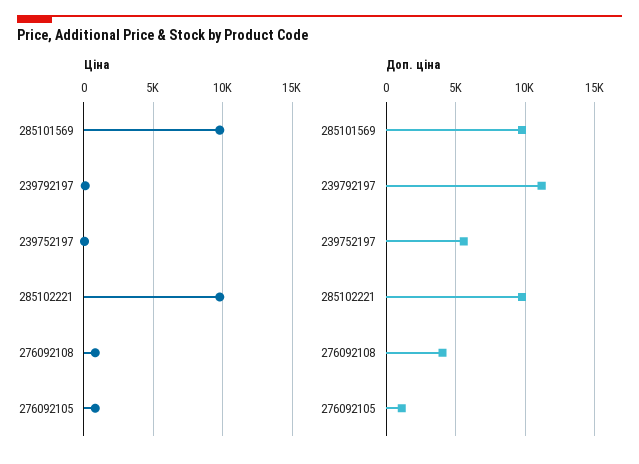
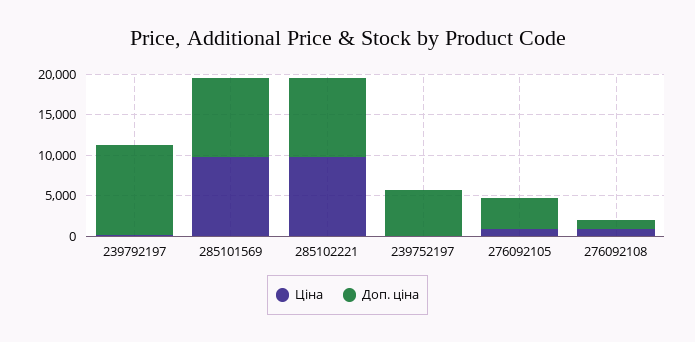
  {
    "Ціна": {
      "285101569": 10000,
      "239792197": 0,
      "239752197": 0,
      "285102221": 10000,
      "276092108": 1000,
      "276092105": 1000
    },
    "Доп. ціна": {
      "285101569": 10000,
      "239792197": 11000,
      "239752197": 5500,
      "285102221": 10000,
-     "276092108": 4000,
+     "276092108": 1000,
-     "276092105": 1000
+     "276092105": 4000
    }
  }

